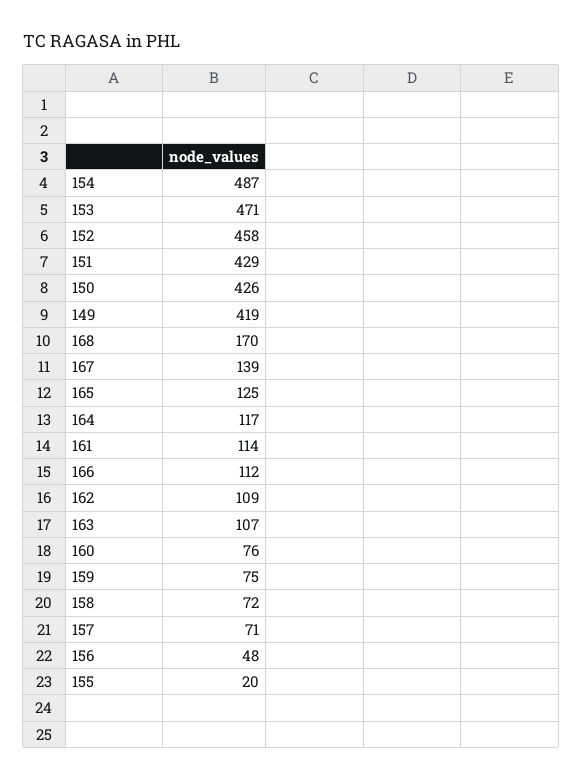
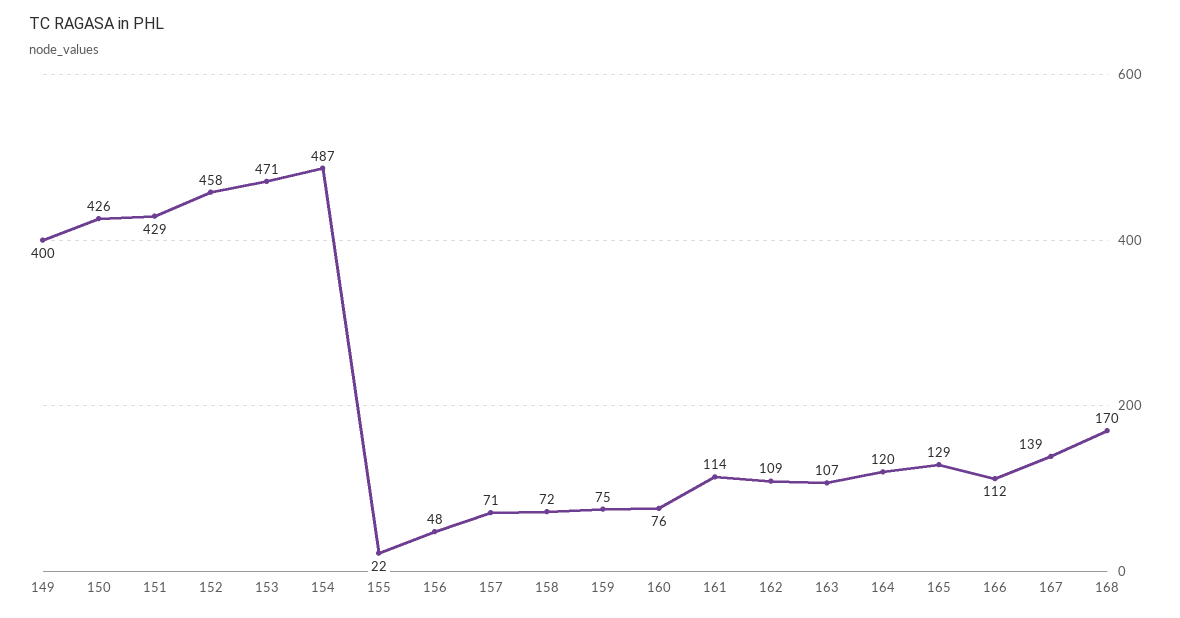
  {
    "154": 487,
    "153": 471,
    "152": 458,
    "151": 429,
    "150": 426,
-   "149": 419,
+   "149": 400,
    "168": 170,
    "167": 139,
-   "165": 125,
+   "165": 129,
-   "164": 117,
+   "164": 120,
    "161": 114,
    "166": 112,
    "162": 109,
    "163": 107,
    "160": 76,
    "159": 75,
    "158": 72,
    "157": 71,
    "156": 48,
-   "155": 20
+   "155": 22
  }

